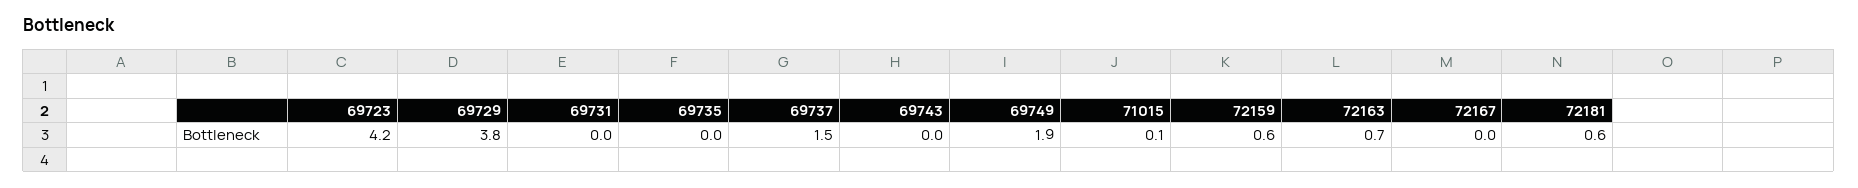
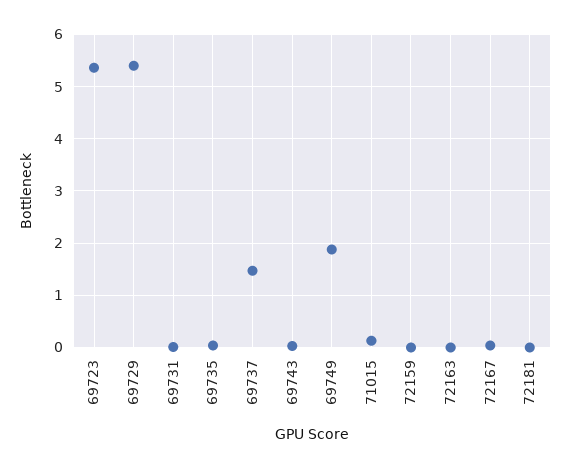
  {
-   "69723": 4.2,
+   "69723": 5.4,
-   "69729": 3.8,
+   "69729": 5.4,
    "69731": 0,
    "69735": 0,
    "69737": 1.5,
    "69743": 0,
    "69749": 1.9,
    "71015": 0.1,
-   "72159": 0.6,
+   "72159": 0,
-   "72163": 0.7,
+   "72163": 0,
    "72167": 0,
-   "72181": 0.6
+   "72181": 0
  }

